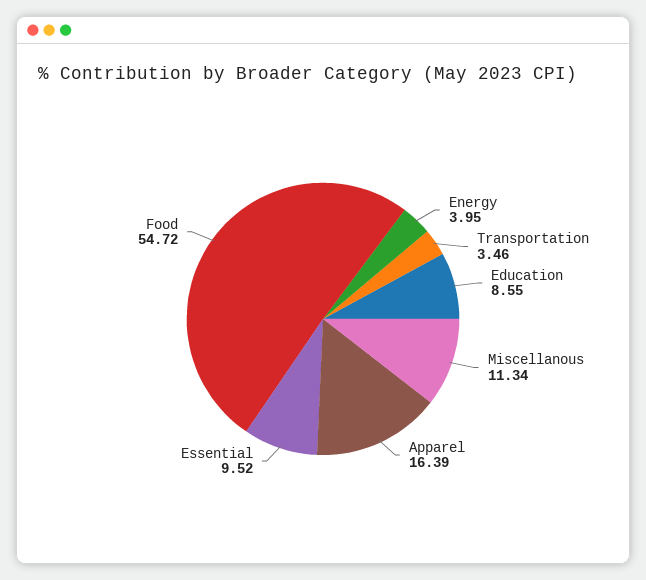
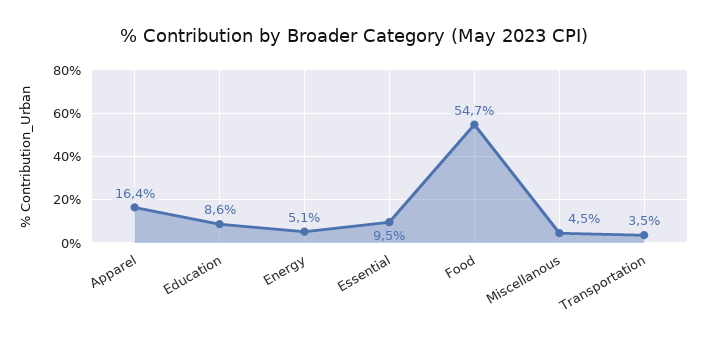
  {
-   "Energy": 3.95,
+   "Energy": 5.1,
    "Transportation": 3.46,
    "Education": 8.55,
-   "Miscellanous": 11.34,
+   "Miscellanous": 4.5,
    "Apparel": 16.39,
    "Essential": 9.52,
    "Food": 54.72
  }

